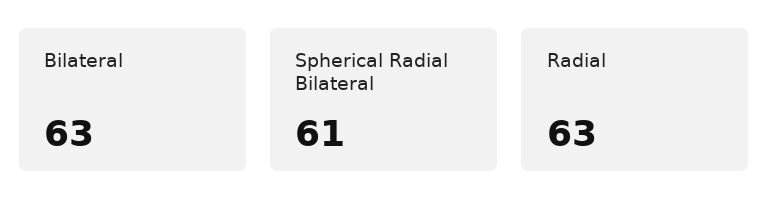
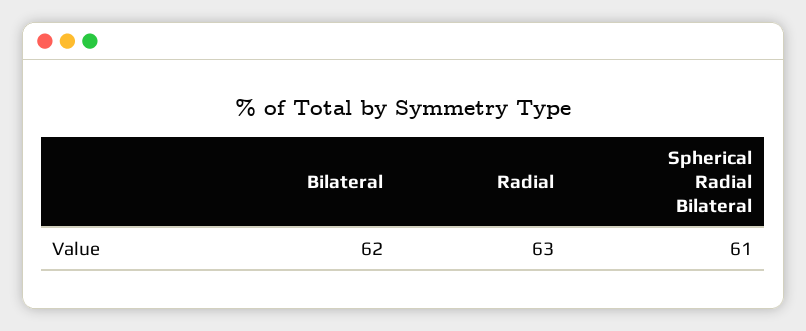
  {
-   "Bilateral": 63,
+   "Bilateral": 62,
    "Spherical Radial Bilateral": 61,
    "Radial": 63
  }

